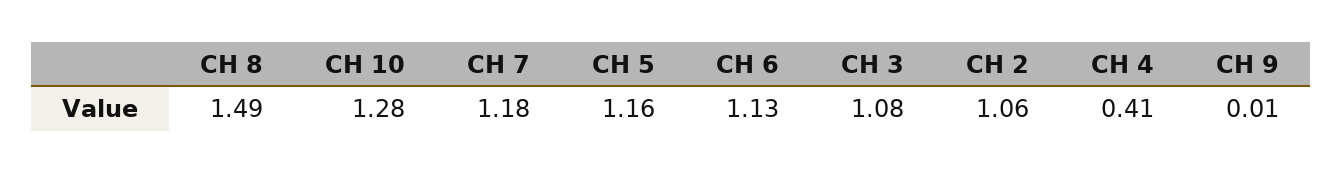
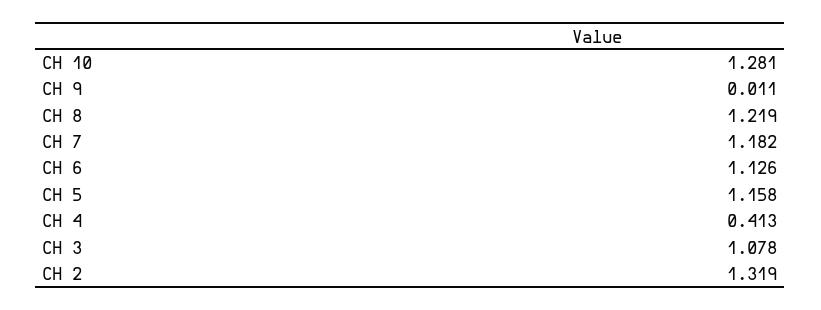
  {
-   "CH 8": 1.49,
+   "CH 8": 1.219,
    "CH 10": 1.281,
    "CH 7": 1.182,
    "CH 5": 1.158,
    "CH 6": 1.126,
    "CH 3": 1.078,
-   "CH 2": 1.06,
+   "CH 2": 1.319,
    "CH 4": 0.413,
    "CH 9": 0.011
  }

